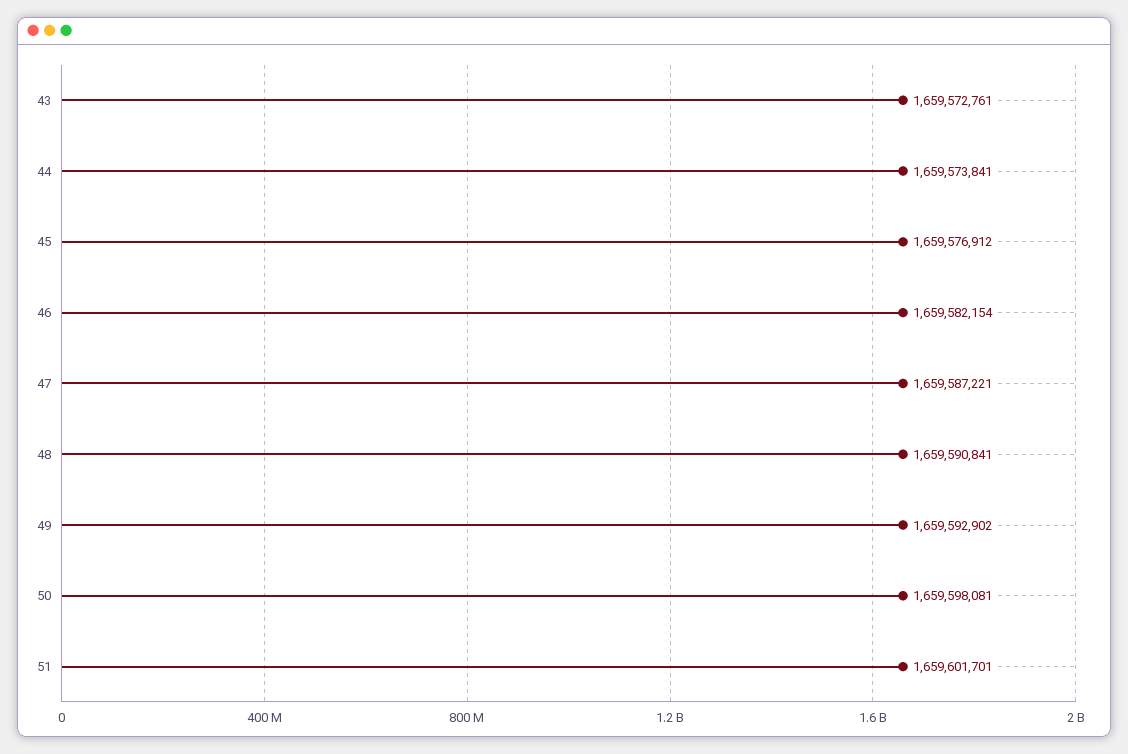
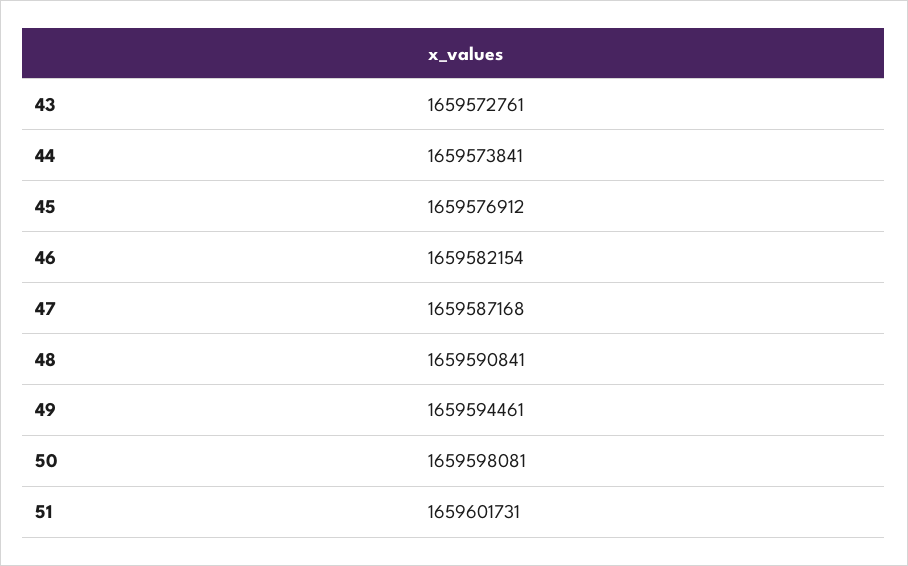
  {
    "43": 1659572761,
    "44": 1659573841,
    "45": 1659576912,
    "46": 1659582154,
-   "47": 1659587221,
+   "47": 1659587168,
    "48": 1659590841,
-   "49": 1659592902,
+   "49": 1659594461,
    "50": 1659598081,
-   "51": 1659601701
+   "51": 1659601731
  }

